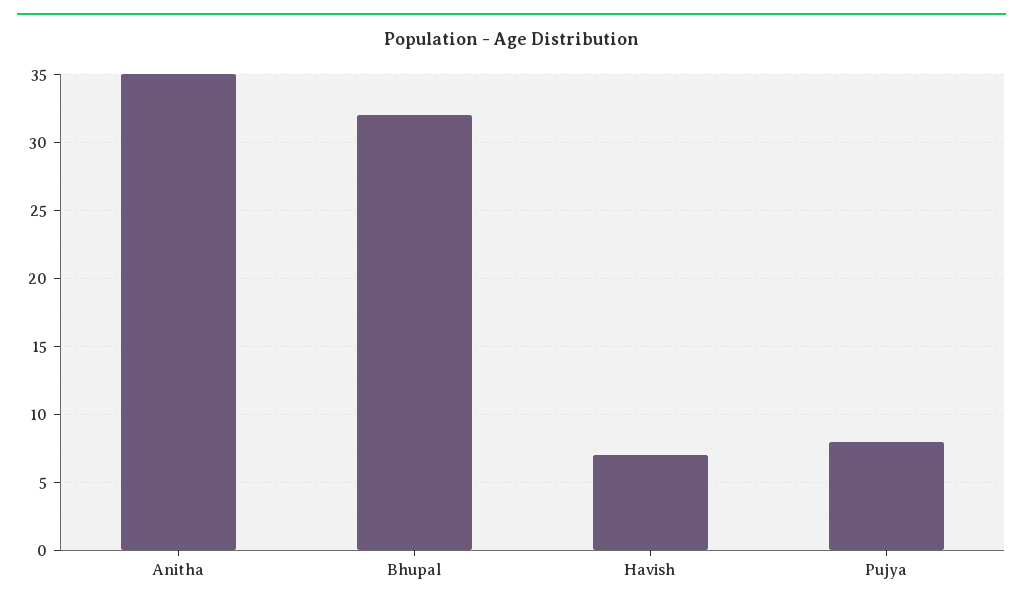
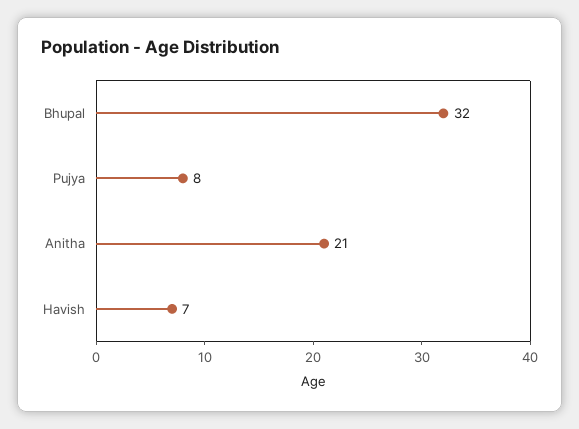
  {
-   "Anitha": 35,
+   "Anitha": 21,
    "Bhupal": 32,
    "Havish": 7,
    "Pujya": 8
  }

